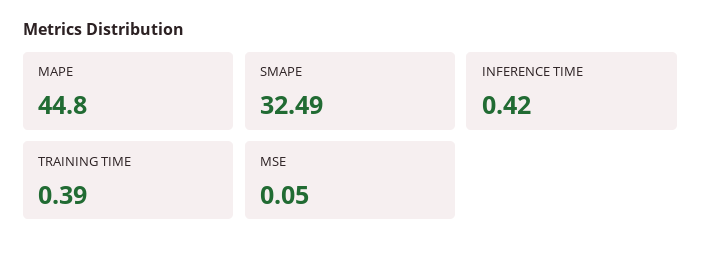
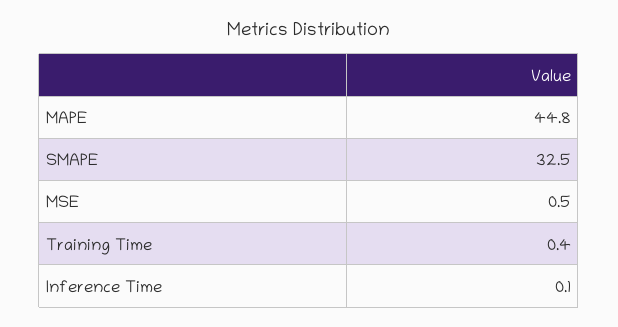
  {
    "MAPE": 44.8,
    "SMAPE": 32.49,
-   "INFERENCE TIME": 0.42,
+   "INFERENCE TIME": 0.1,
    "TRAINING TIME": 0.39,
-   "MSE": 0.05
+   "MSE": 0.5
  }

